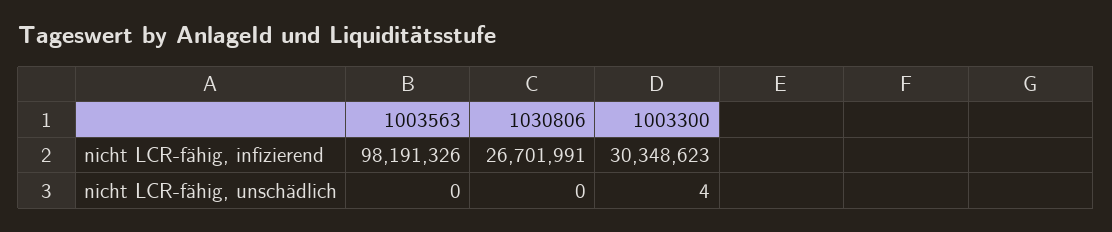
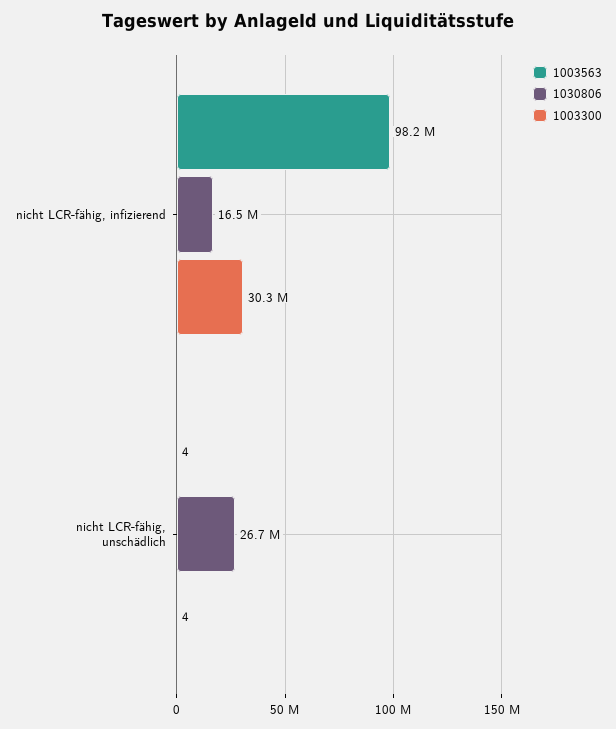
  {
    "1003563": {
      "nicht LCR-fähig, infizierend": 98191326,
-     "nicht LCR-fähig, unschädlich": 0
+     "nicht LCR-fähig, unschädlich": 4
    },
    "1030806": {
-     "nicht LCR-fähig, infizierend": 26701991,
+     "nicht LCR-fähig, infizierend": 16500000,
-     "nicht LCR-fähig, unschädlich": 0
+     "nicht LCR-fähig, unschädlich": 26700000
    },
    "1003300": {
      "nicht LCR-fähig, infizierend": 30348623,
      "nicht LCR-fähig, unschädlich": 4
    }
  }

